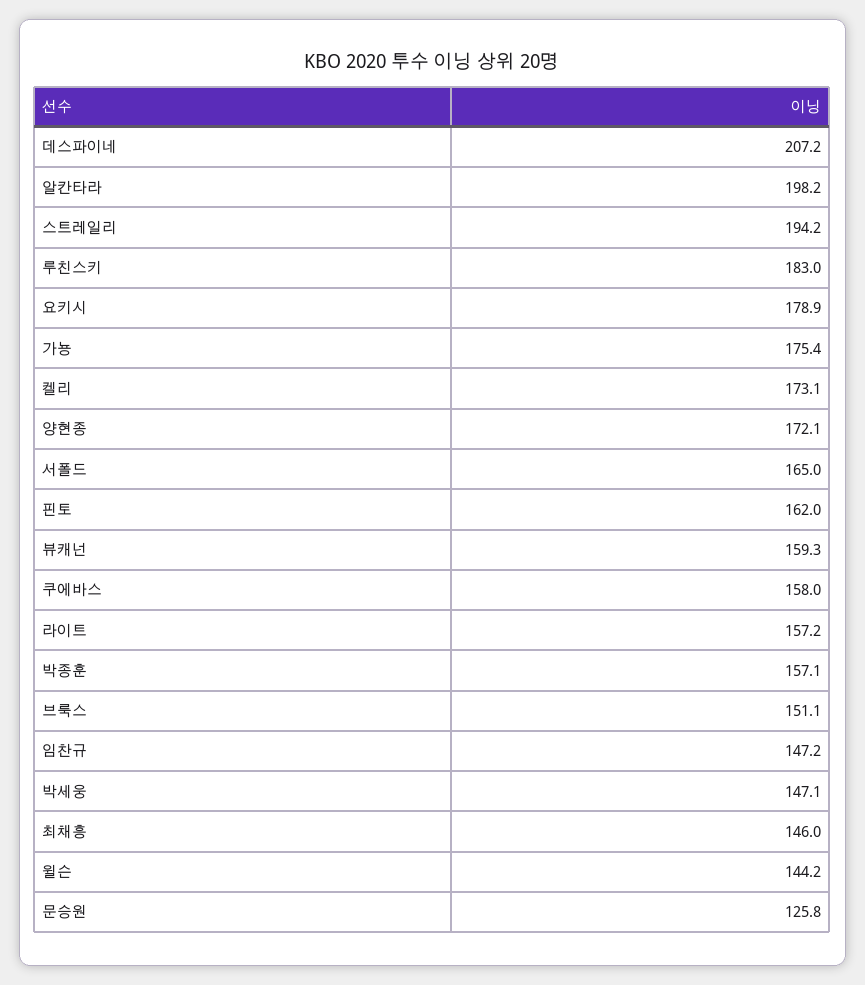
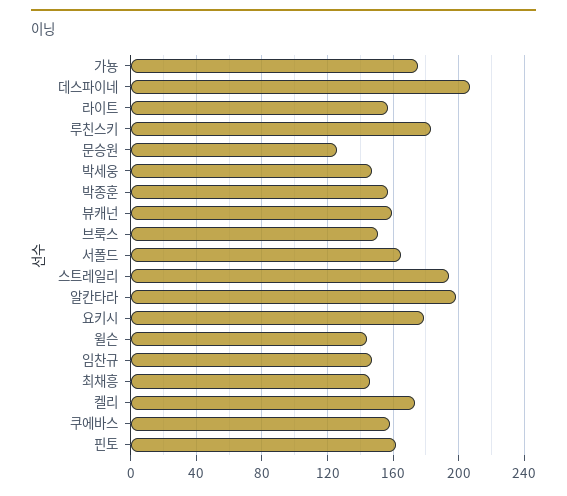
  {
    "데스파이네": 207.2,
    "알칸타라": 198.2,
    "스트레일리": 194.2,
    "루친스키": 183,
    "요키시": 178.9,
    "가뇽": 175.4,
    "켈리": 173.1,
-   "양현종": 172.1,
    "서폴드": 165,
    "핀토": 162,
    "뷰캐넌": 159.3,
    "쿠에바스": 158,
    "라이트": 157.2,
    "박종훈": 157.1,
    "브룩스": 151.1,
    "임찬규": 147.2,
    "박세웅": 147.1,
    "최채흥": 146,
    "윌슨": 144.2,
    "문승원": 125.8
  }

